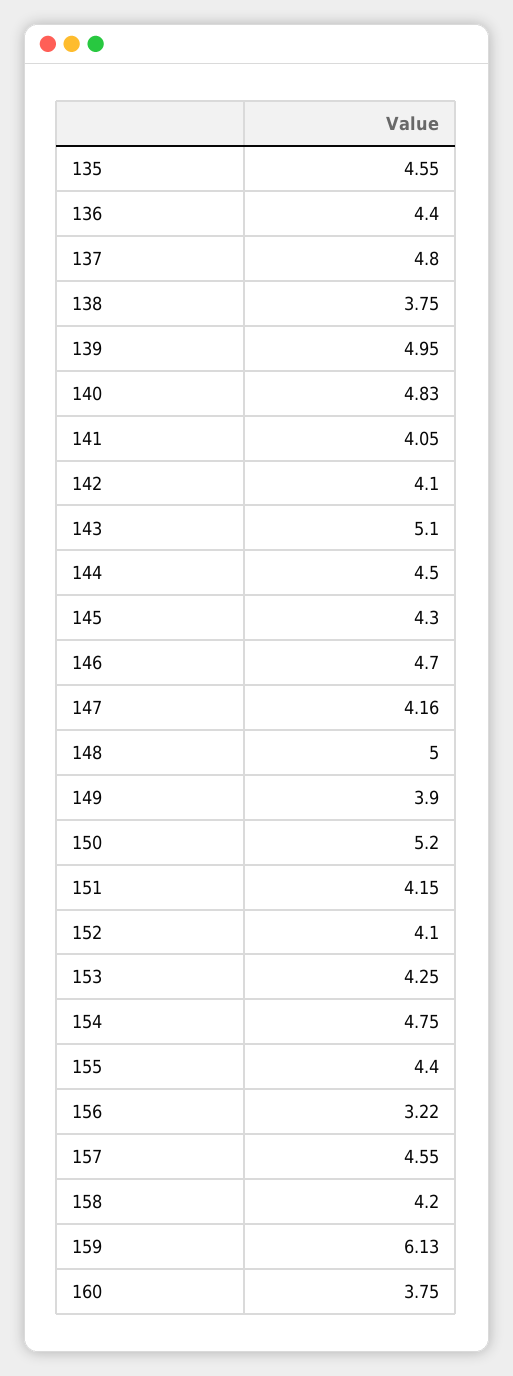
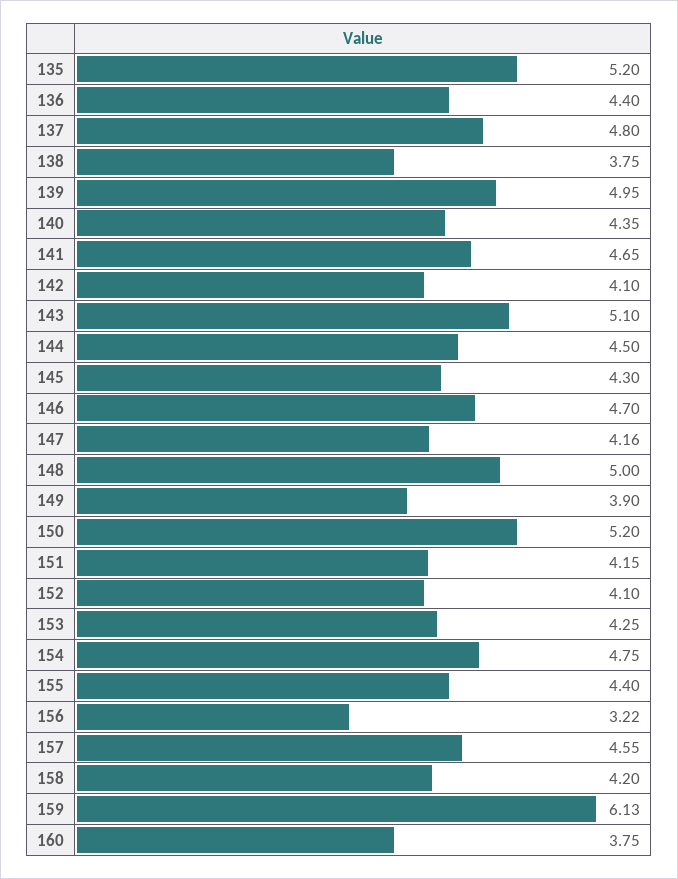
  {
-   "135": 4.55,
+   "135": 5.2,
    "136": 4.4,
    "137": 4.8,
    "138": 3.75,
    "139": 4.95,
-   "140": 4.83,
+   "140": 4.35,
-   "141": 4.05,
+   "141": 4.65,
    "142": 4.1,
    "143": 5.1,
    "144": 4.5,
    "145": 4.3,
    "146": 4.7,
    "147": 4.16,
    "148": 5,
    "149": 3.9,
    "150": 5.2,
    "151": 4.15,
    "152": 4.1,
    "153": 4.25,
    "154": 4.75,
    "155": 4.4,
    "156": 3.22,
    "157": 4.55,
    "158": 4.2,
    "159": 6.13,
    "160": 3.75
  }

